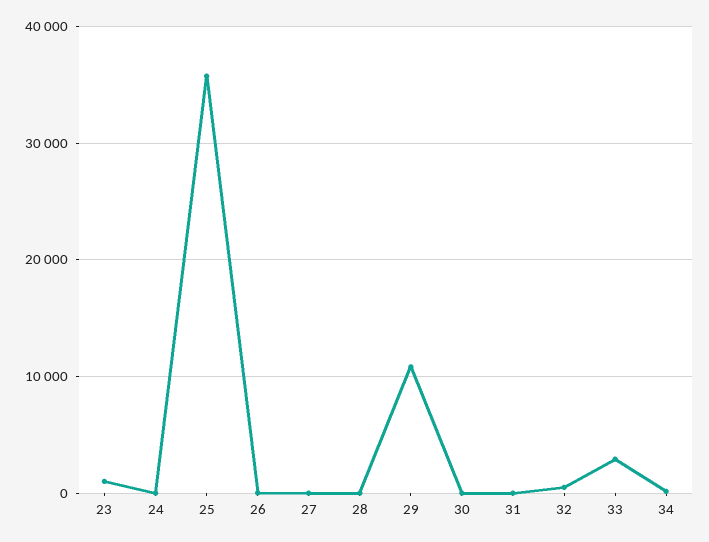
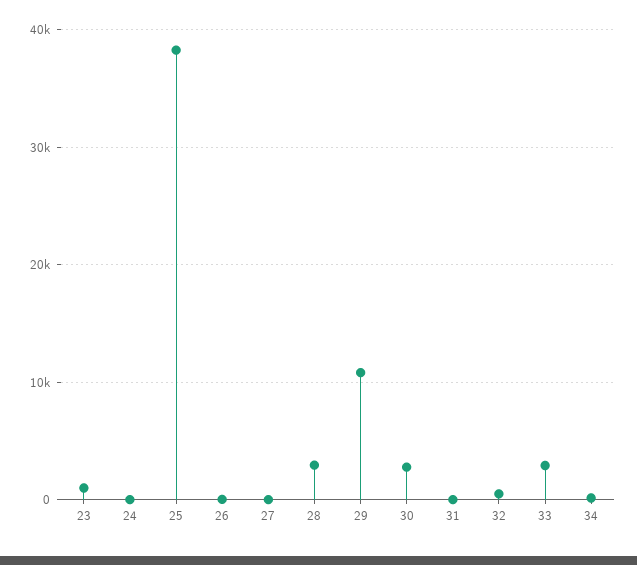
  {
    "23": 1000,
    "24": 0,
-   "25": 36000,
+   "25": 38000,
    "26": 0,
    "27": 0,
-   "28": 0,
+   "28": 3000,
    "29": 11000,
-   "30": 0,
+   "30": 3000,
    "31": 0,
    "32": 0,
    "33": 3000,
    "34": 0
  }

